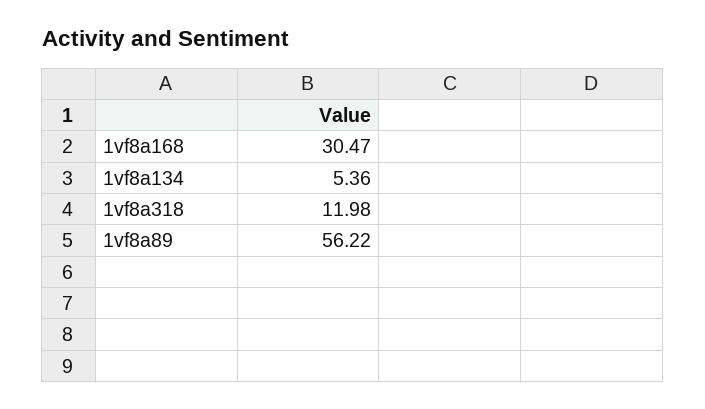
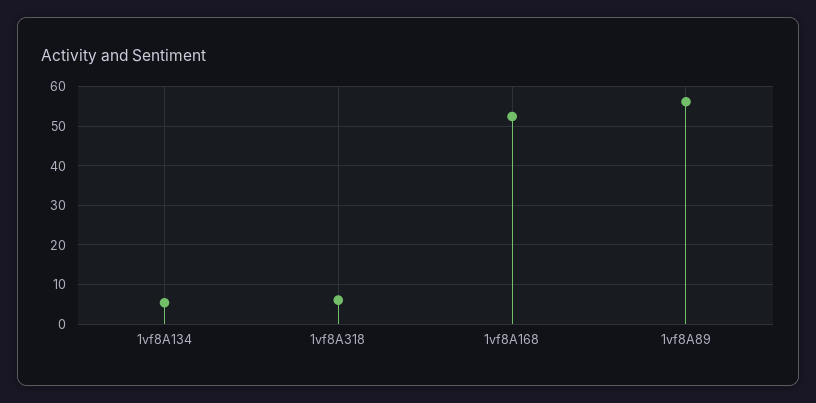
  {
-   "1vf8a168": 30.47,
+   "1vf8a168": 52,
    "1vf8a134": 5.36,
-   "1vf8a318": 11.98,
+   "1vf8a318": 6,
    "1vf8a89": 56.22
  }

